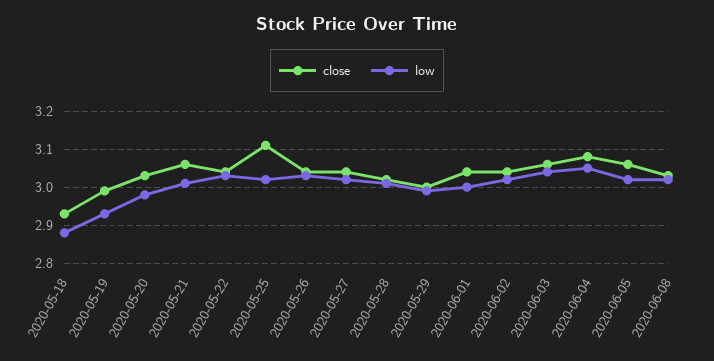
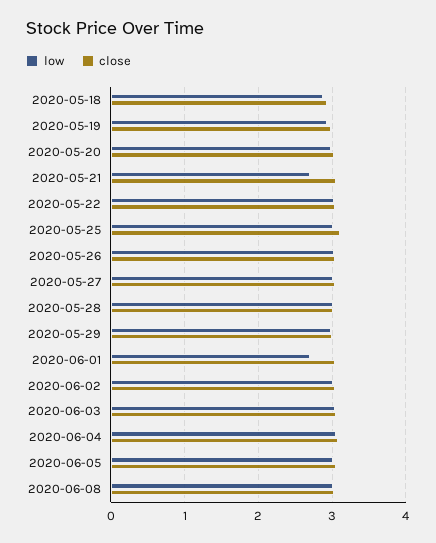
  {
    "close": {
      "2020-05-18": 2.95,
      "2020-05-19": 3,
      "2020-05-20": 3.05,
      "2020-05-21": 3.05,
      "2020-05-22": 3.05,
      "2020-05-25": 3.1,
      "2020-05-26": 3.05,
      "2020-05-27": 3.05,
      "2020-05-28": 3,
      "2020-05-29": 3,
      "2020-06-01": 3.05,
      "2020-06-02": 3.05,
      "2020-06-03": 3.05,
      "2020-06-04": 3.1,
      "2020-06-05": 3.05,
      "2020-06-08": 3.05
    },
    "low": {
      "2020-05-18": 2.9,
      "2020-05-19": 2.95,
      "2020-05-20": 3,
-     "2020-05-21": 3,
+     "2020-05-21": 2.7,
      "2020-05-22": 3.05,
      "2020-05-25": 3,
      "2020-05-26": 3.05,
      "2020-05-27": 3,
      "2020-05-28": 3,
      "2020-05-29": 3,
-     "2020-06-01": 3,
+     "2020-06-01": 2.7,
      "2020-06-02": 3,
      "2020-06-03": 3.05,
      "2020-06-04": 3.05,
      "2020-06-05": 3,
      "2020-06-08": 3
    }
  }

